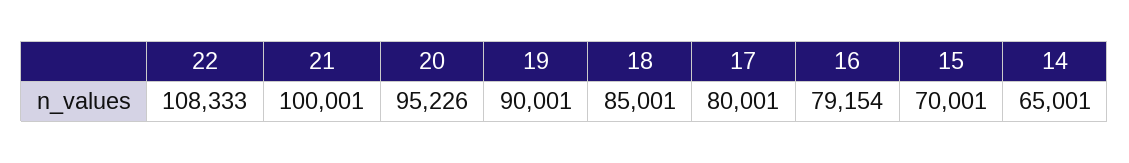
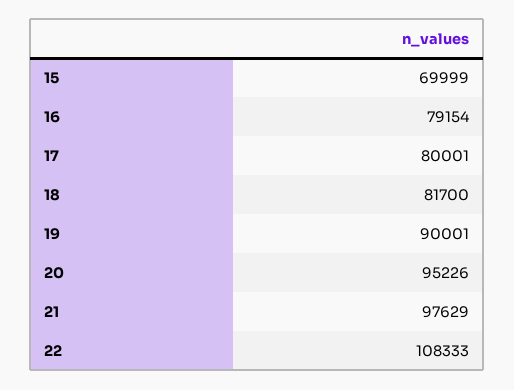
  {
    "22": 108333,
-   "21": 100001,
+   "21": 97629,
    "20": 95226,
    "19": 90001,
-   "18": 85001,
+   "18": 81700,
    "17": 80001,
    "16": 79154,
-   "15": 70001,
+   "15": 69999
-   "14": 65001
  }

